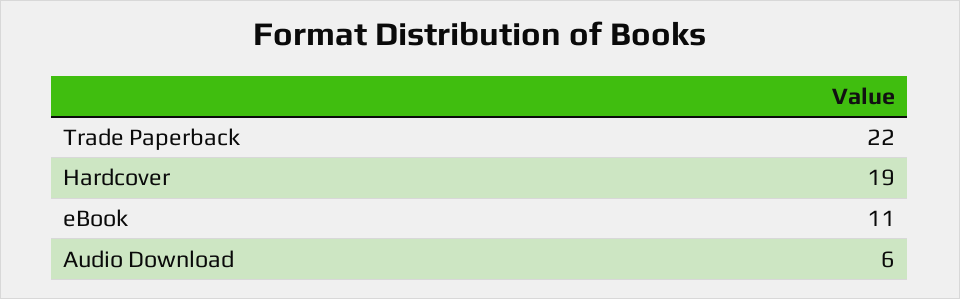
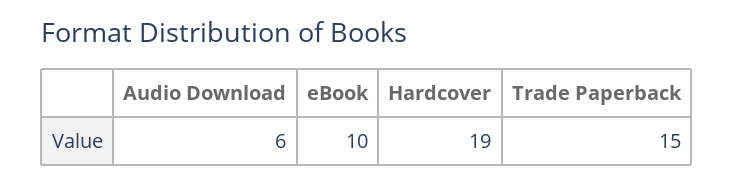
  {
-   "Trade Paperback": 22,
+   "Trade Paperback": 15,
    "Hardcover": 19,
-   "eBook": 11,
+   "eBook": 10,
    "Audio Download": 6
  }

